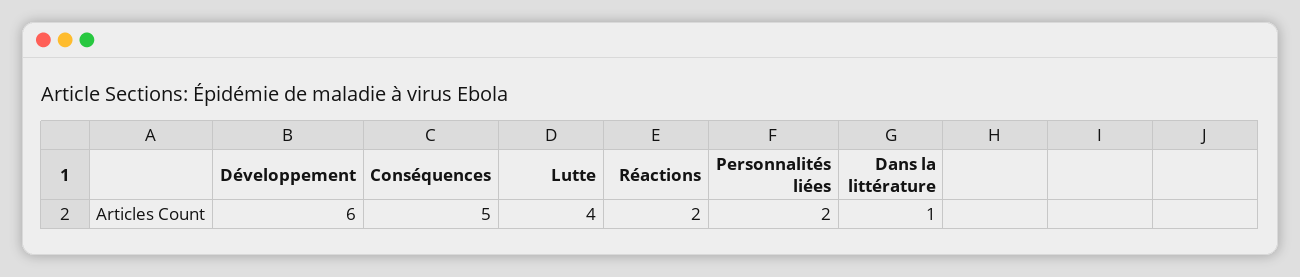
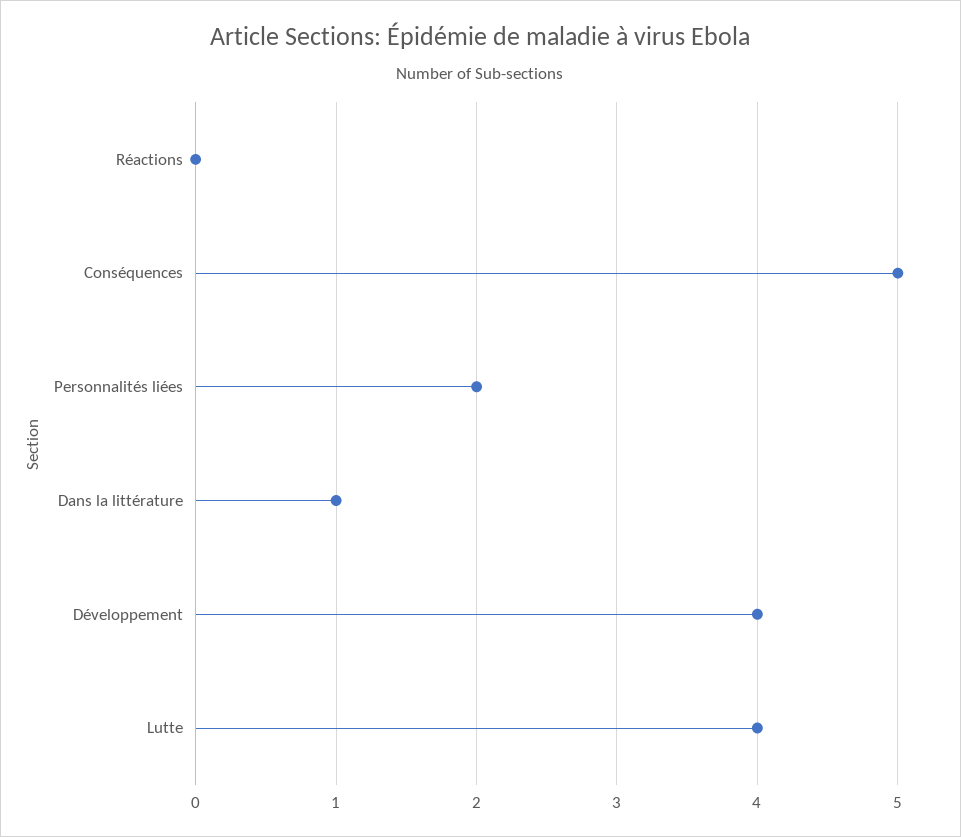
  {
-   "Développement": 6,
+   "Développement": 4,
    "Conséquences": 5,
    "Lutte": 4,
-   "Réactions": 2,
+   "Réactions": 0,
    "Personnalités liées": 2,
    "Dans la littérature": 1
  }

